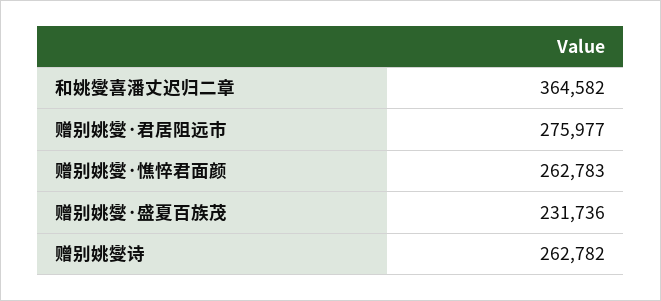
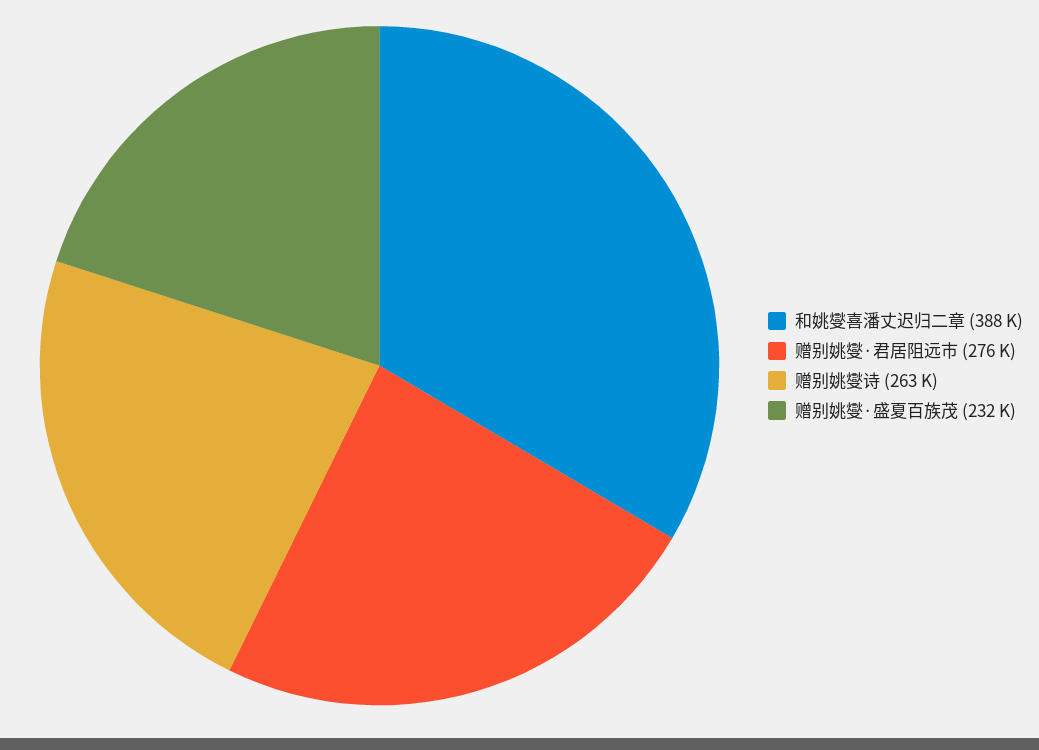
  {
-   "和姚燮喜潘丈迟归二章": 364582,
+   "和姚燮喜潘丈迟归二章": 388000,
    "赠别姚燮·君居阻远市": 275977,
-   "赠别姚燮·憔悴君面颜": 262783,
    "赠别姚燮·盛夏百族茂": 231736,
    "赠别姚燮诗": 262782
  }

